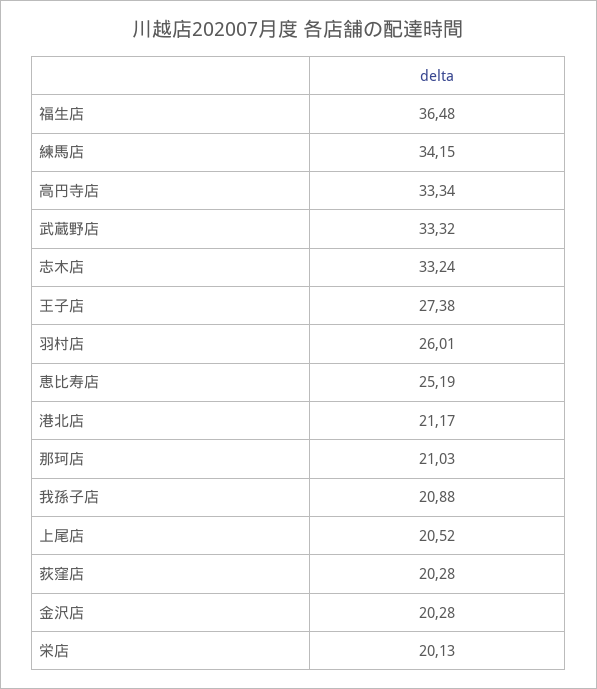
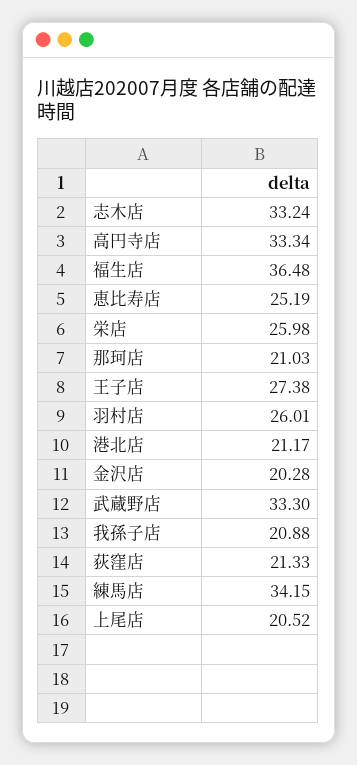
  {
    "福生店": 36.48,
    "練馬店": 34.15,
    "高円寺店": 33.34,
-   "武蔵野店": 33.32,
+   "武蔵野店": 33.3,
    "志木店": 33.24,
    "王子店": 27.38,
    "羽村店": 26.01,
    "恵比寿店": 25.19,
    "港北店": 21.17,
    "那珂店": 21.03,
    "我孫子店": 20.88,
    "上尾店": 20.52,
-   "荻窪店": 20.28,
+   "荻窪店": 21.33,
    "金沢店": 20.28,
-   "栄店": 20.13
+   "栄店": 25.98
  }

